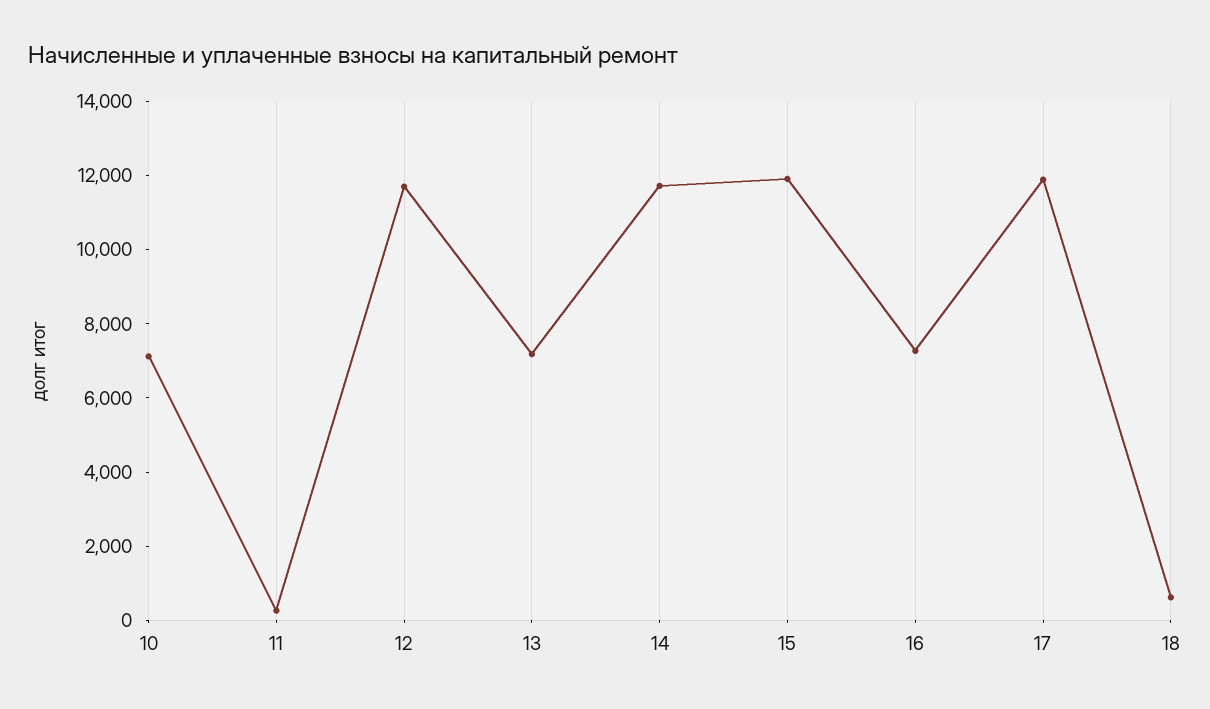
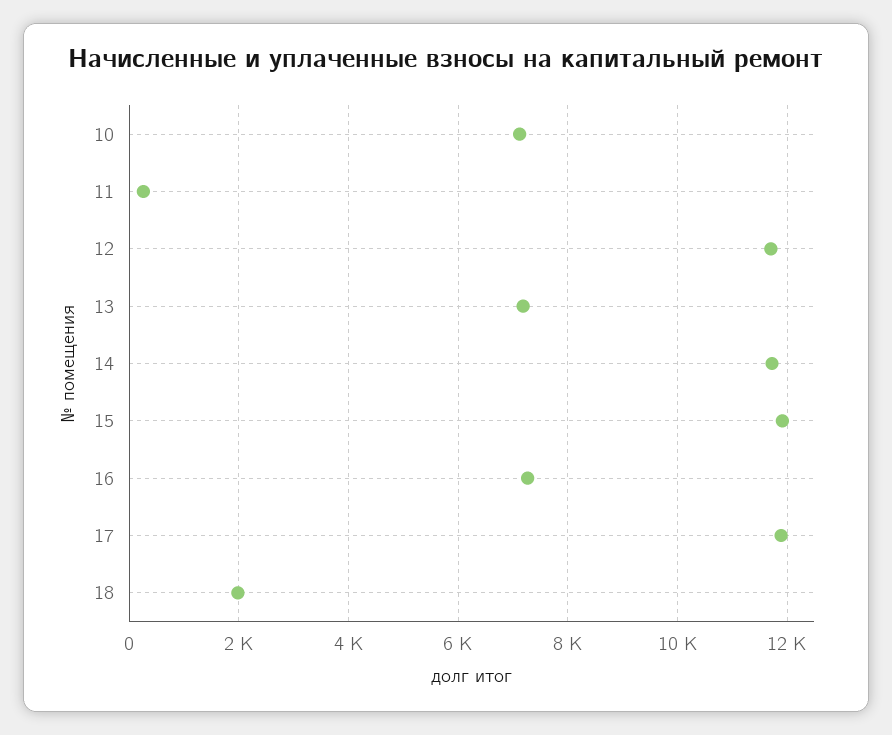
  {
    "10": 7200,
    "11": 200,
    "12": 11800,
    "13": 7200,
    "14": 11800,
    "15": 12000,
    "16": 7200,
    "17": 11800,
-   "18": 500
+   "18": 2000
  }

